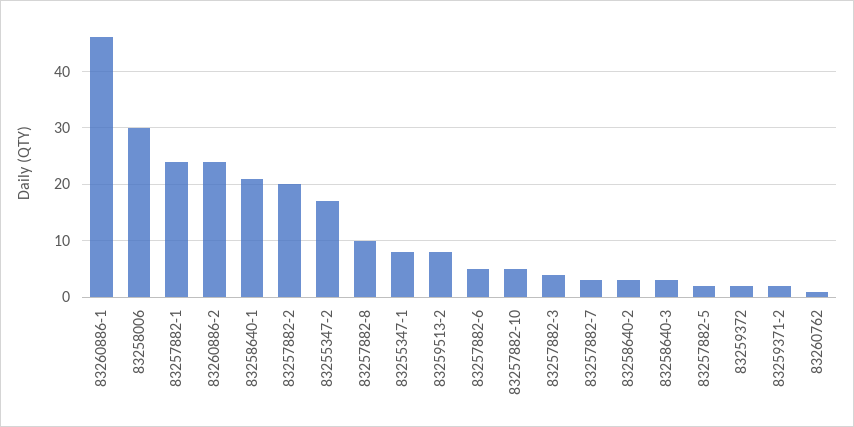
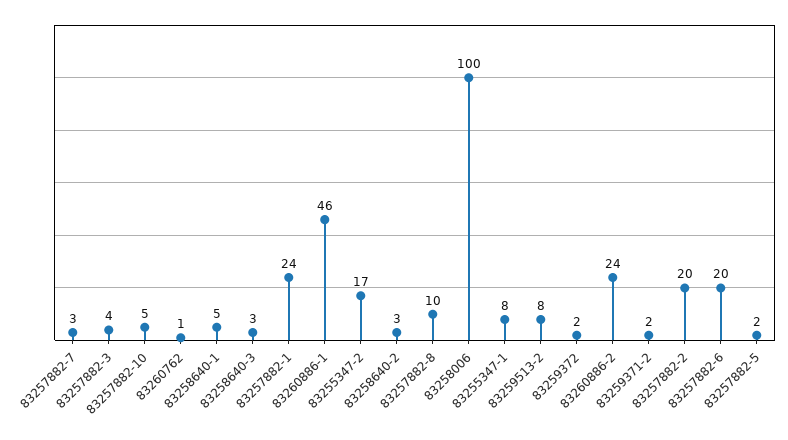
  {
    "83260886-1": 46,
-   "83258006": 30,
+   "83258006": 100,
    "83257882-1": 24,
    "83260886-2": 24,
-   "83258640-1": 20,
+   "83258640-1": 5,
    "83257882-2": 20,
    "83255347-2": 17,
    "83257882-8": 10,
    "83255347-1": 8,
    "83259513-2": 8,
-   "83257882-6": 5,
+   "83257882-6": 20,
    "83257882-10": 5,
    "83257882-3": 4,
    "83257882-7": 3,
    "83258640-2": 3,
    "83258640-3": 3,
    "83257882-5": 2,
    "83259372": 2,
    "83259371-2": 2,
    "83260762": 1
  }

